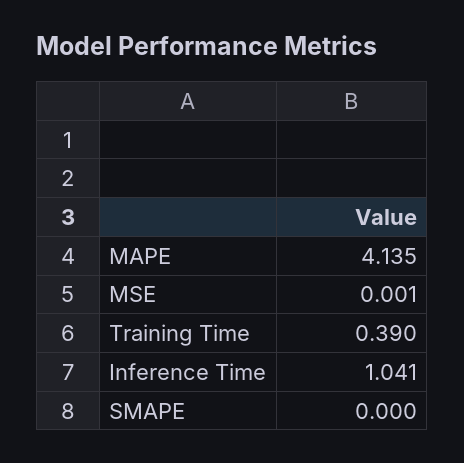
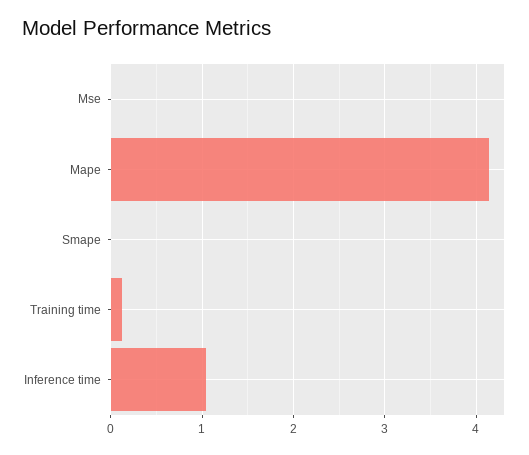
  {
    "MAPE": 4.135,
    "MSE": 0.001,
-   "Training Time": 0.39,
+   "Training Time": 0.1,
    "Inference Time": 1.041,
    "SMAPE": 0
  }

